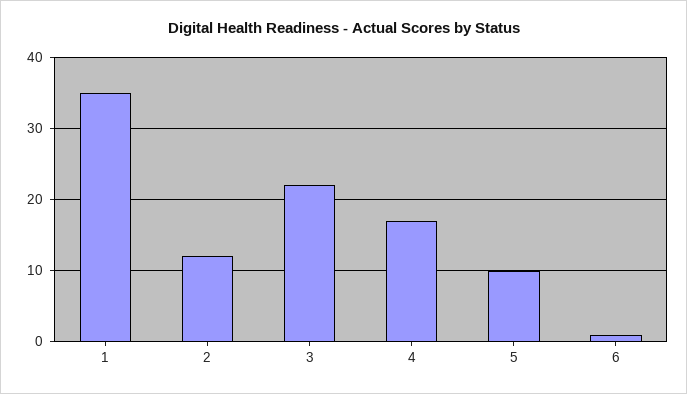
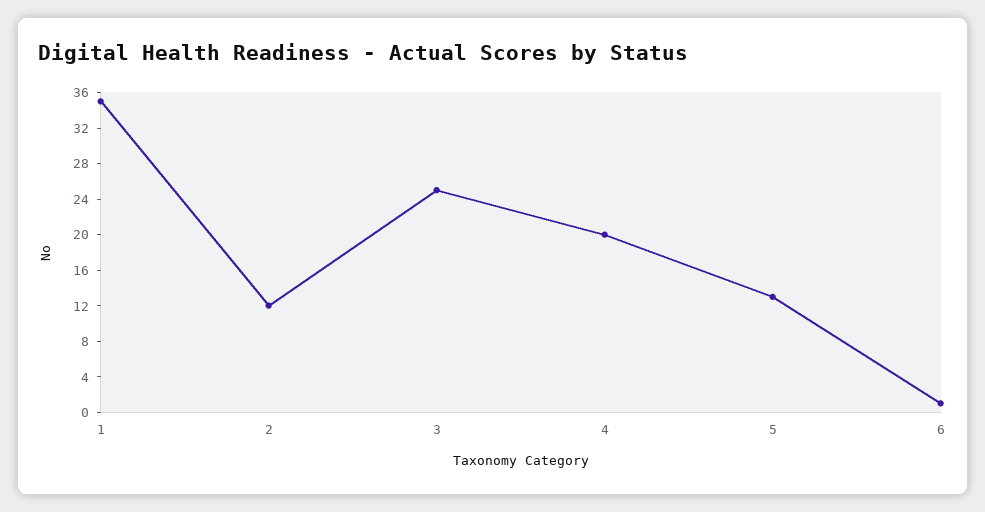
  {
    "1": 35,
    "2": 12,
-   "3": 22,
+   "3": 25,
-   "4": 17,
+   "4": 20,
-   "5": 10,
+   "5": 13,
    "6": 1
  }

